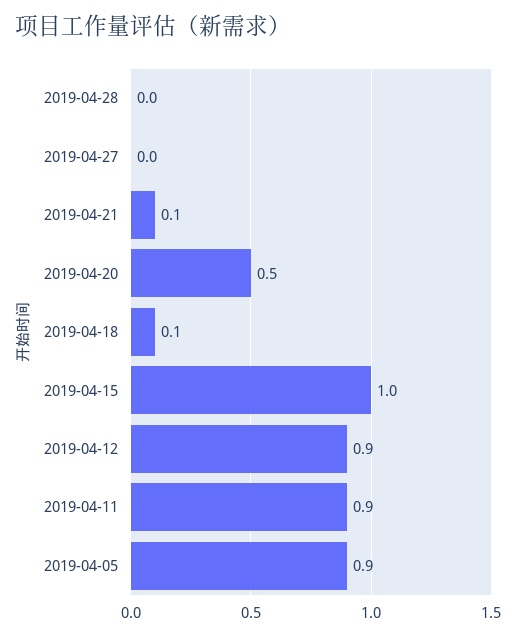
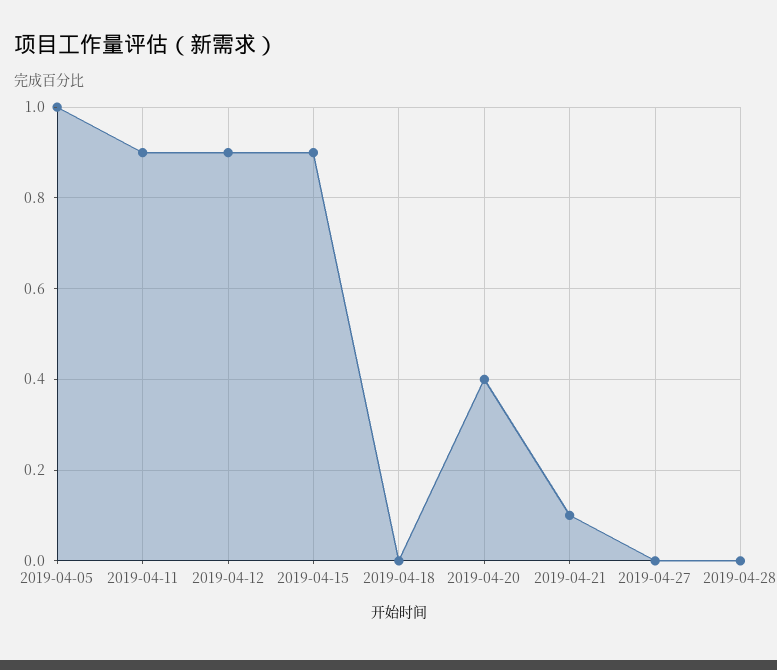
  {
    "2019-04-28": 0,
    "2019-04-27": 0,
    "2019-04-21": 0.1,
-   "2019-04-20": 0.5,
+   "2019-04-20": 0.4,
-   "2019-04-18": 0.1,
+   "2019-04-18": 0,
-   "2019-04-15": 1,
+   "2019-04-15": 0.9,
    "2019-04-12": 0.9,
    "2019-04-11": 0.9,
-   "2019-04-05": 0.9
+   "2019-04-05": 1
  }

